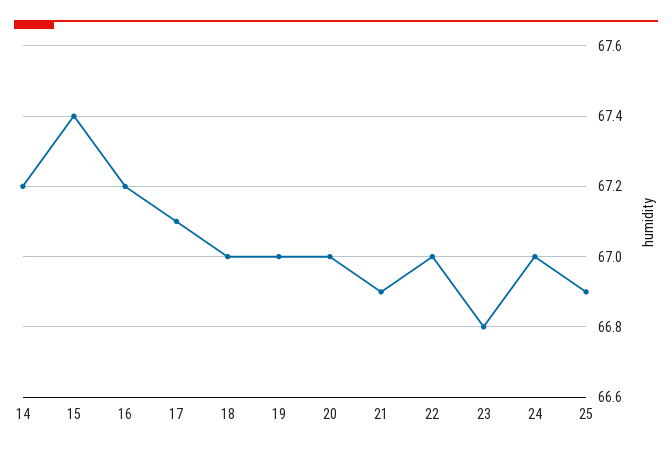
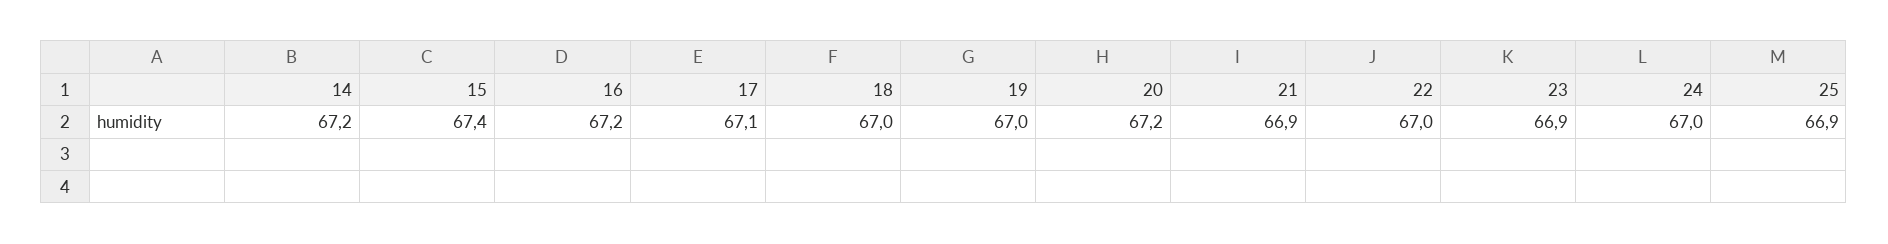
  {
    "14": 67.2,
    "15": 67.4,
    "16": 67.2,
    "17": 67.1,
    "18": 67,
    "19": 67,
-   "20": 67,
+   "20": 67.2,
    "21": 66.9,
    "22": 67,
-   "23": 66.8,
+   "23": 66.9,
    "24": 67,
    "25": 66.9
  }

